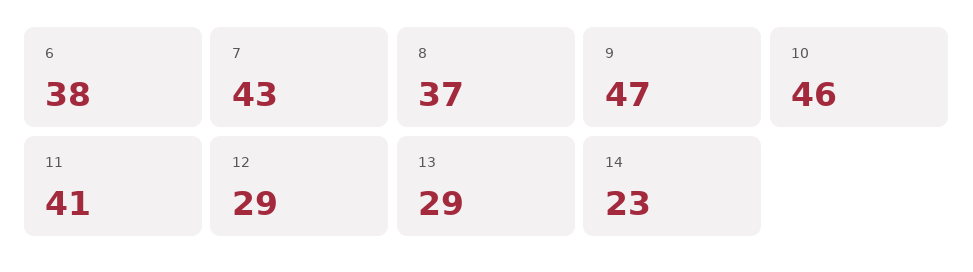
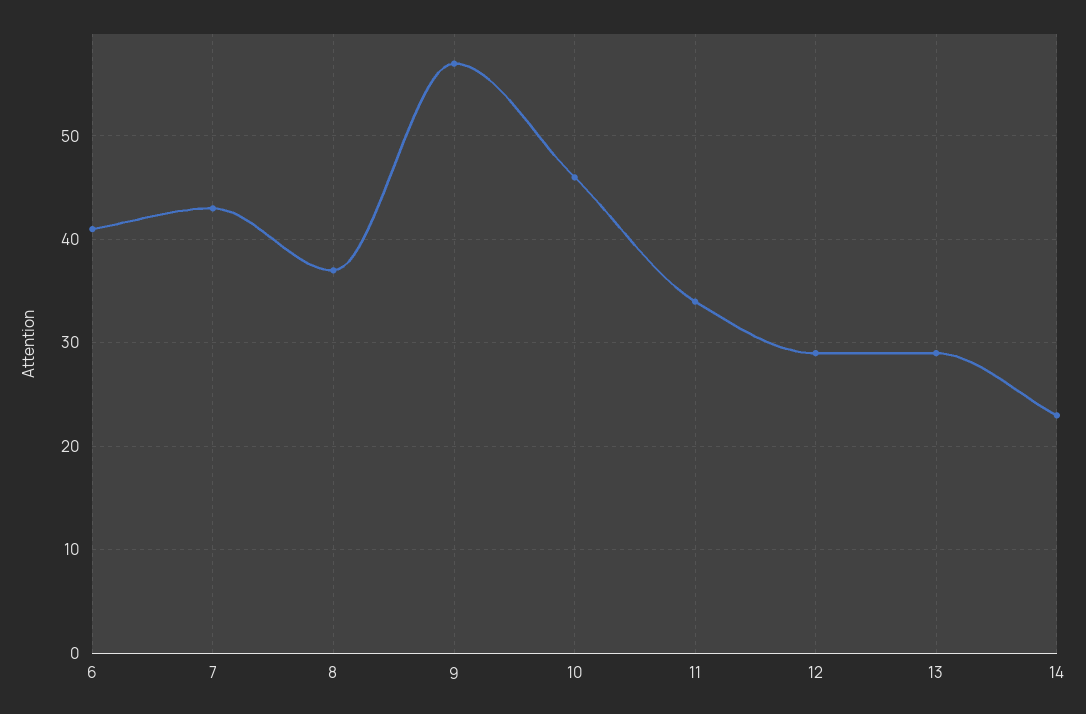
  {
-   "6": 38,
+   "6": 41,
    "7": 43,
    "8": 37,
-   "9": 47,
+   "9": 57,
    "10": 46,
-   "11": 41,
+   "11": 34,
    "12": 29,
    "13": 29,
    "14": 23
  }

